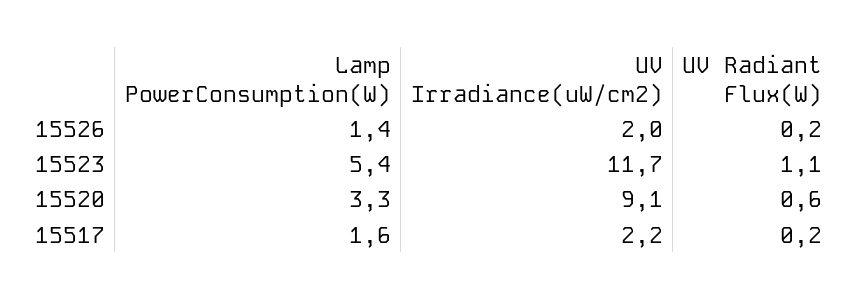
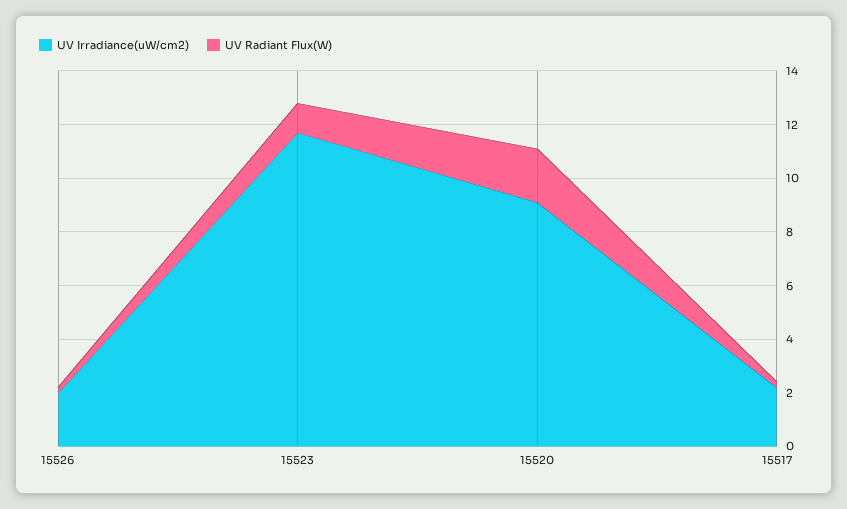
  {
-   "Lamp PowerConsumption(W)": {
-     "15526": 1.4,
-     "15523": 5.4,
-     "15520": 3.3,
-     "15517": 1.6
-   },
    "UV Irradiance(uW/cm2)": {
      "15526": 2,
      "15523": 11.7,
      "15520": 9.1,
      "15517": 2.2
    },
    "UV Radiant Flux(W)": {
      "15526": 0.2,
      "15523": 1.1,
-     "15520": 0.6,
+     "15520": 2,
      "15517": 0.2
    }
  }

